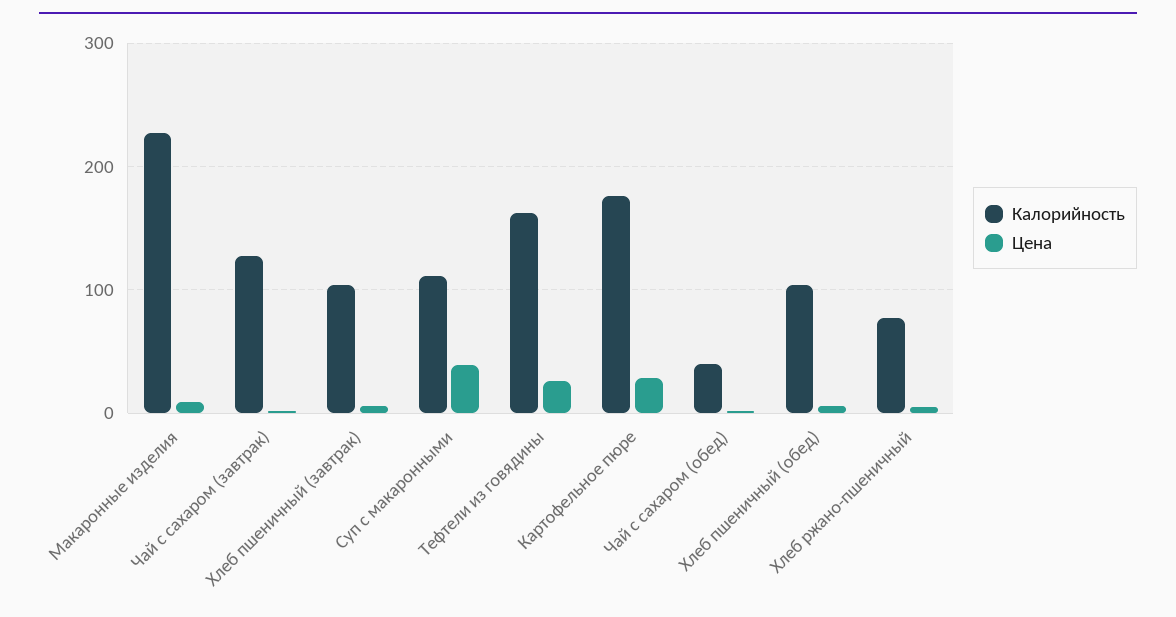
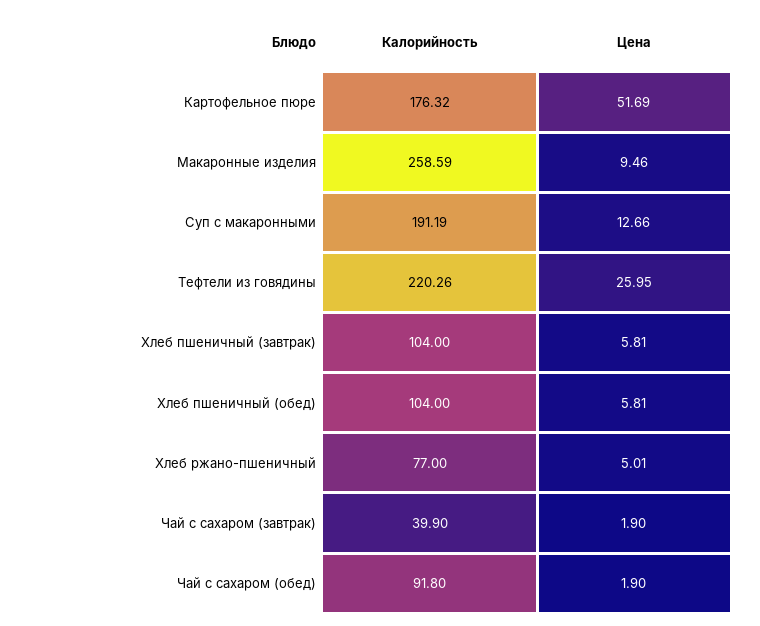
  {
    "Калорийность": {
-     "Макаронные изделия": 230,
+     "Макаронные изделия": 258.59,
-     "Чай с сахаром (завтрак)": 130,
+     "Чай с сахаром (завтрак)": 39.9,
      "Хлеб пшеничный (завтрак)": 104,
-     "Суп с макаронными": 110,
+     "Суп с макаронными": 191.19,
-     "Тефтели из говядины": 160,
+     "Тефтели из говядины": 220.26,
      "Картофельное пюре": 176.32,
-     "Чай с сахаром (обед)": 40,
+     "Чай с сахаром (обед)": 91.8,
      "Хлеб пшеничный (обед)": 104,
      "Хлеб ржано-пшеничный": 77
    },
    "Цена": {
      "Макаронные изделия": 9.46,
      "Чай с сахаром (завтрак)": 1.9,
      "Хлеб пшеничный (завтрак)": 5.81,
-     "Суп с макаронными": 40,
+     "Суп с макаронными": 12.66,
      "Тефтели из говядины": 25.95,
-     "Картофельное пюре": 30,
+     "Картофельное пюре": 51.69,
      "Чай с сахаром (обед)": 1.9,
      "Хлеб пшеничный (обед)": 5.81,
      "Хлеб ржано-пшеничный": 5.01
    }
  }

